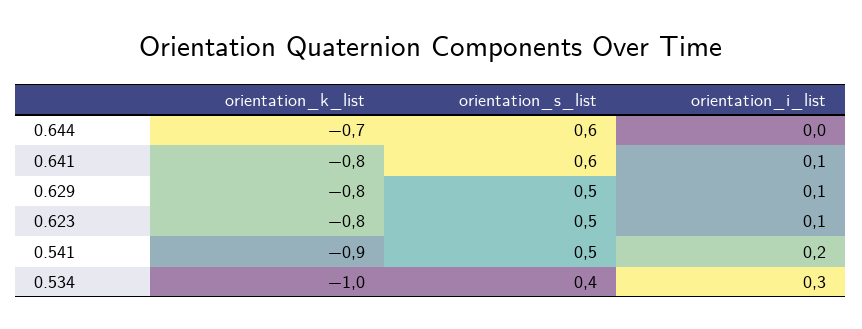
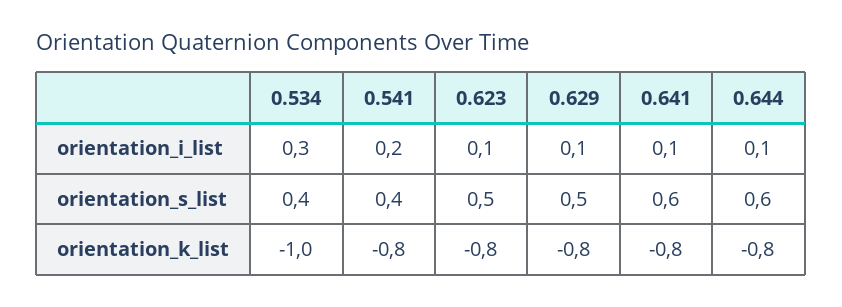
  {
    "orientation_k_list": {
-     "0.644": -0.7,
+     "0.644": -0.8,
      "0.641": -0.8,
      "0.629": -0.8,
      "0.623": -0.8,
-     "0.541": -0.9,
+     "0.541": -0.8,
      "0.534": -1
    },
    "orientation_s_list": {
      "0.644": 0.6,
      "0.641": 0.6,
      "0.629": 0.5,
      "0.623": 0.5,
-     "0.541": 0.5,
+     "0.541": 0.4,
      "0.534": 0.4
    },
    "orientation_i_list": {
-     "0.644": 0,
+     "0.644": 0.1,
      "0.641": 0.1,
      "0.629": 0.1,
      "0.623": 0.1,
      "0.541": 0.2,
      "0.534": 0.3
    }
  }

